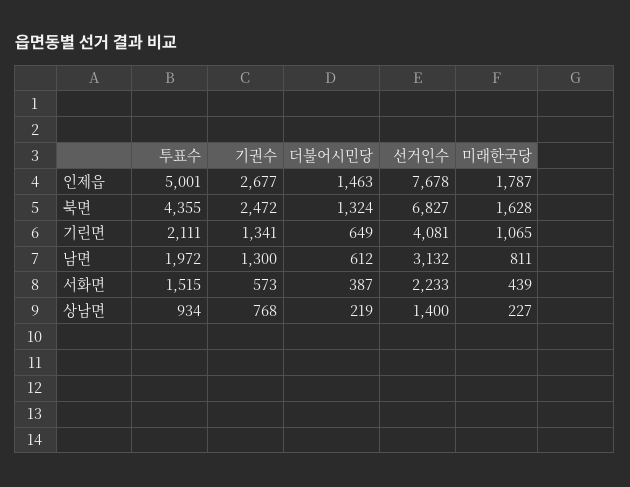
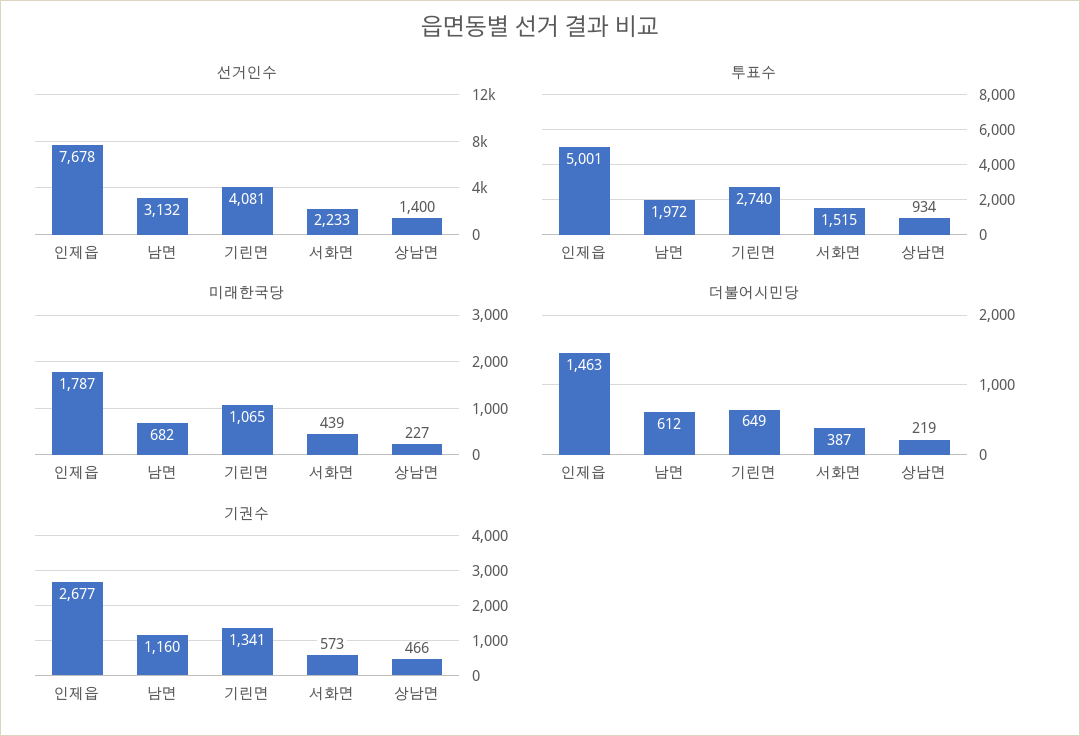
  {
    "투표수": {
      "인제읍": 5001,
-     "북면": 4355,
-     "기린면": 2111,
+     "기린면": 2740,
      "남면": 1972,
      "서화면": 1515,
      "상남면": 934
    },
    "기권수": {
      "인제읍": 2677,
-     "북면": 2472,
      "기린면": 1341,
-     "남면": 1300,
+     "남면": 1160,
      "서화면": 573,
-     "상남면": 768
+     "상남면": 466
    },
    "더불어시민당": {
      "인제읍": 1463,
-     "북면": 1324,
      "기린면": 649,
      "남면": 612,
      "서화면": 387,
      "상남면": 219
    },
    "선거인수": {
      "인제읍": 7678,
-     "북면": 6827,
      "기린면": 4081,
      "남면": 3132,
      "서화면": 2233,
      "상남면": 1400
    },
    "미래한국당": {
      "인제읍": 1787,
-     "북면": 1628,
      "기린면": 1065,
-     "남면": 811,
+     "남면": 682,
      "서화면": 439,
      "상남면": 227
    }
  }

